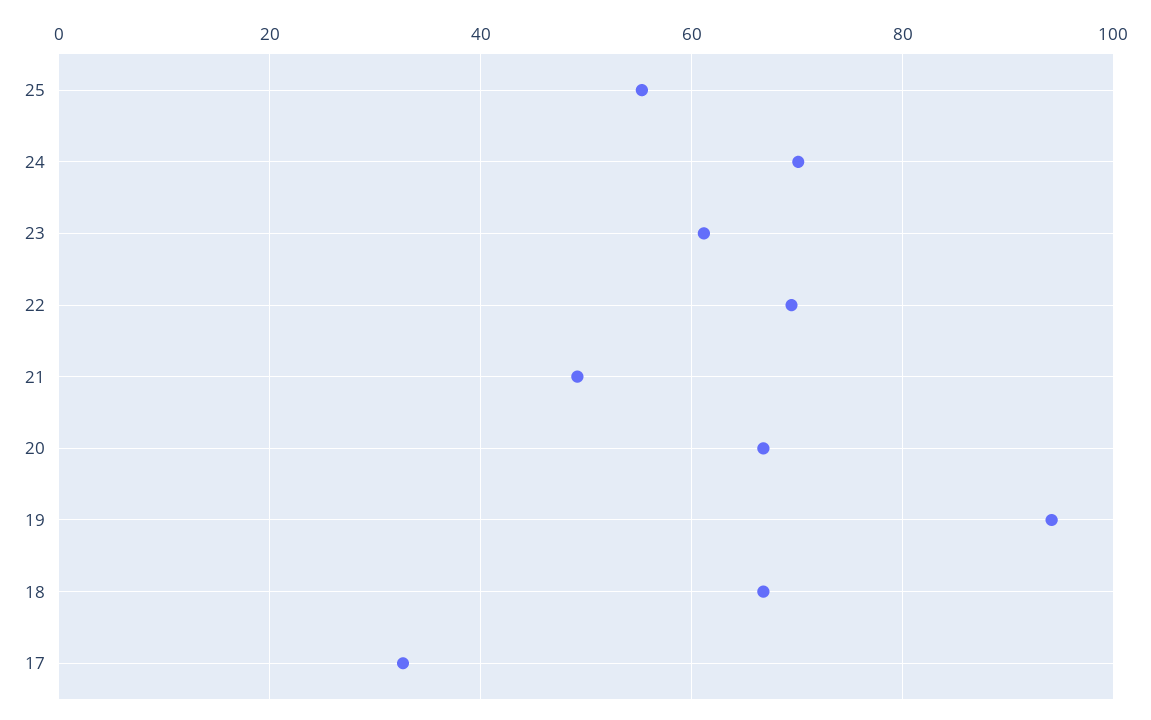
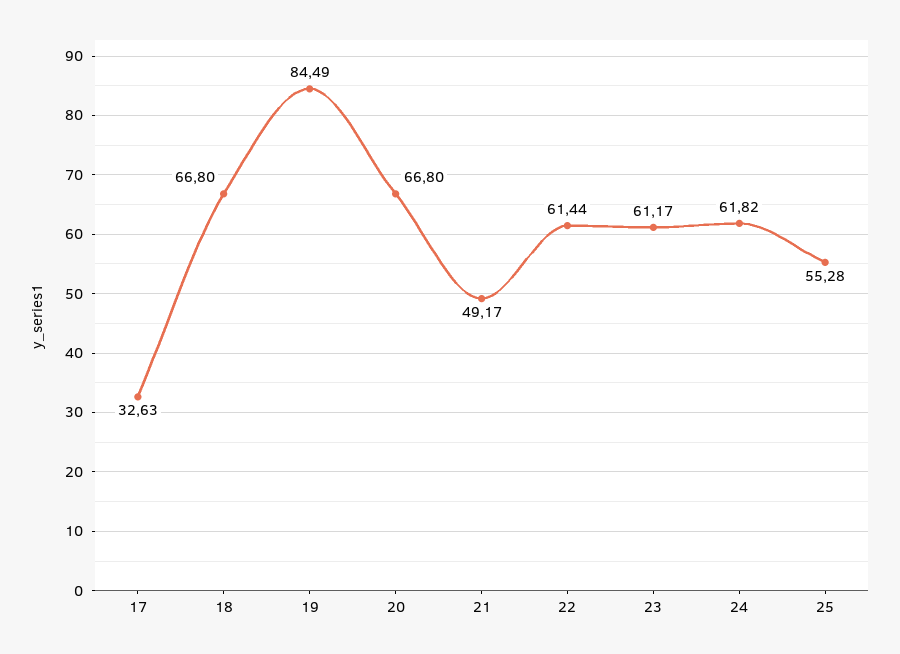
  {
    "25": 55.28,
-   "24": 70,
+   "24": 61.82,
    "23": 61.17,
-   "22": 70,
+   "22": 61.44,
    "21": 49.17,
    "20": 66.8,
-   "19": 94,
+   "19": 84.49,
    "18": 66.8,
    "17": 32.63
  }

